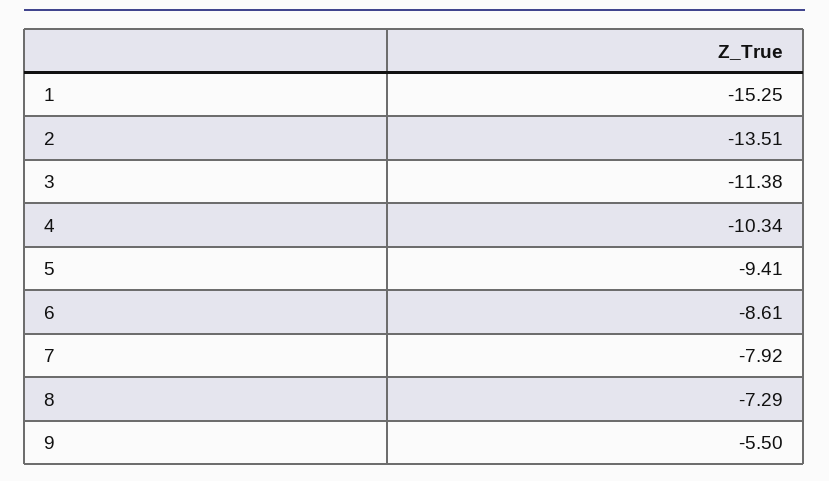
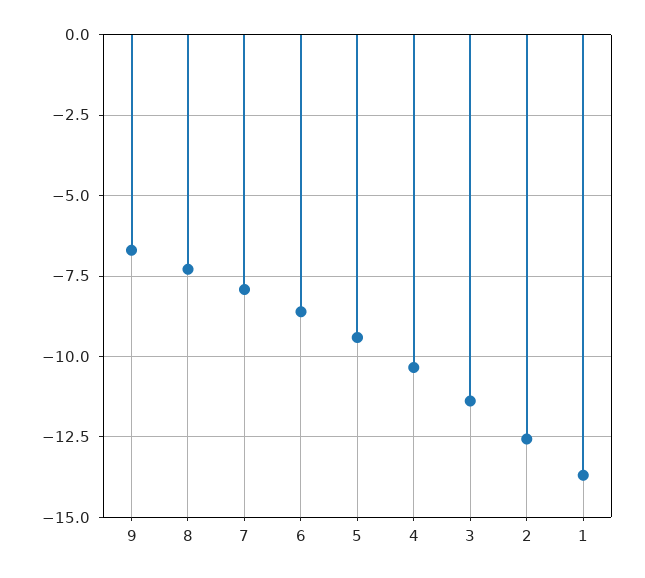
  {
-   "1": -15.25,
+   "1": -13.75,
-   "2": -13.51,
+   "2": -12.5,
    "3": -11.38,
    "4": -10.34,
    "5": -9.41,
    "6": -8.61,
    "7": -7.92,
    "8": -7.29,
-   "9": -5.5
+   "9": -6.75
  }

